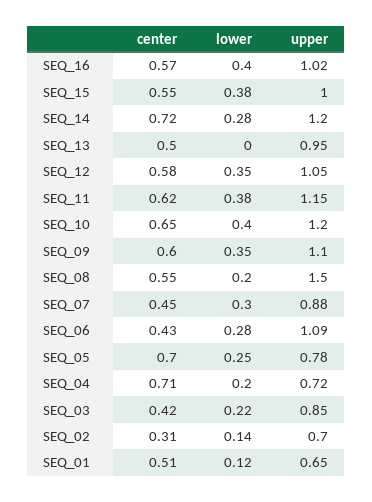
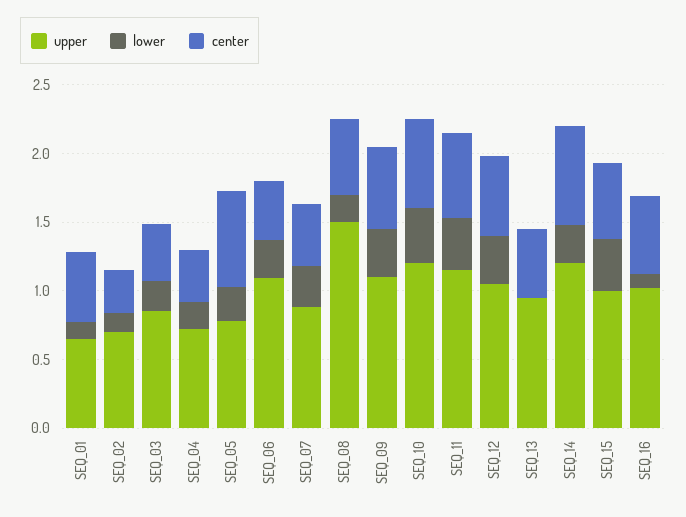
  {
    "center": {
      "SEQ_16": 0.57,
      "SEQ_15": 0.55,
      "SEQ_14": 0.72,
      "SEQ_13": 0.5,
      "SEQ_12": 0.58,
      "SEQ_11": 0.62,
      "SEQ_10": 0.65,
      "SEQ_09": 0.6,
      "SEQ_08": 0.55,
      "SEQ_07": 0.45,
      "SEQ_06": 0.43,
      "SEQ_05": 0.7,
-     "SEQ_04": 0.71,
+     "SEQ_04": 0.4,
      "SEQ_03": 0.42,
      "SEQ_02": 0.31,
      "SEQ_01": 0.51
    },
    "lower": {
-     "SEQ_16": 0.4,
+     "SEQ_16": 0.1,
      "SEQ_15": 0.38,
      "SEQ_14": 0.28,
      "SEQ_13": 0,
      "SEQ_12": 0.35,
      "SEQ_11": 0.38,
      "SEQ_10": 0.4,
      "SEQ_09": 0.35,
      "SEQ_08": 0.2,
      "SEQ_07": 0.3,
      "SEQ_06": 0.28,
      "SEQ_05": 0.25,
      "SEQ_04": 0.2,
      "SEQ_03": 0.22,
      "SEQ_02": 0.14,
      "SEQ_01": 0.12
    },
    "upper": {
      "SEQ_16": 1.02,
      "SEQ_15": 1,
      "SEQ_14": 1.2,
      "SEQ_13": 0.95,
      "SEQ_12": 1.05,
      "SEQ_11": 1.15,
      "SEQ_10": 1.2,
      "SEQ_09": 1.1,
      "SEQ_08": 1.5,
      "SEQ_07": 0.88,
      "SEQ_06": 1.09,
      "SEQ_05": 0.78,
      "SEQ_04": 0.72,
      "SEQ_03": 0.85,
      "SEQ_02": 0.7,
      "SEQ_01": 0.65
    }
  }

